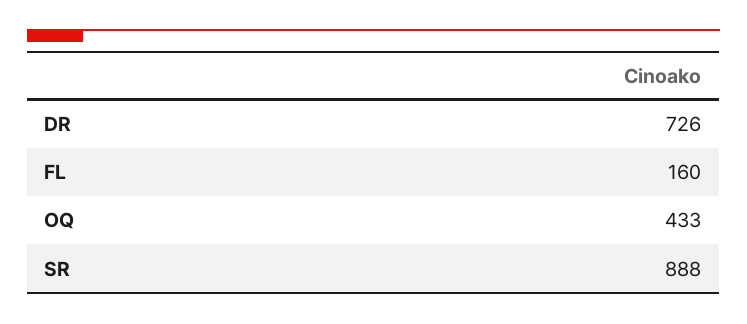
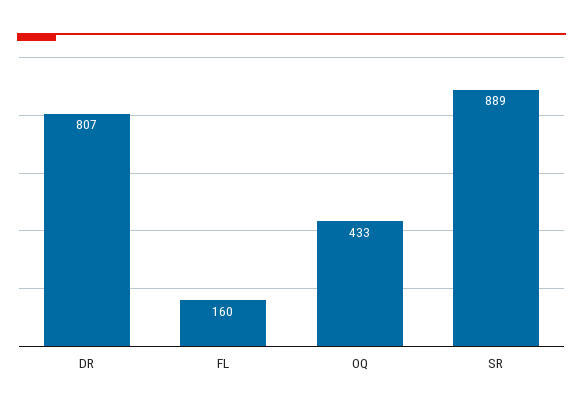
  {
-   "DR": 726,
+   "DR": 807,
    "FL": 160,
    "OQ": 433,
-   "SR": 888
+   "SR": 889
  }

